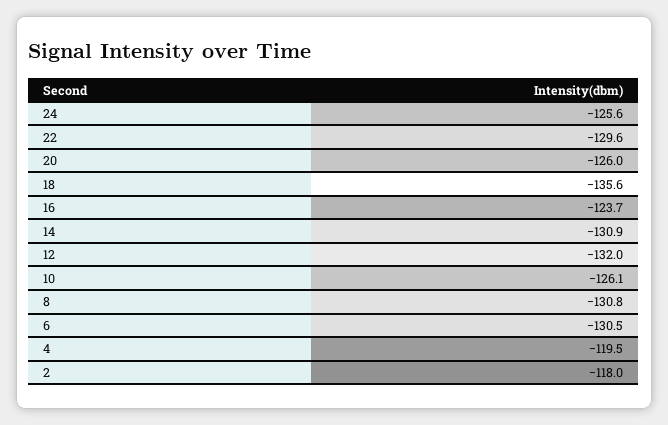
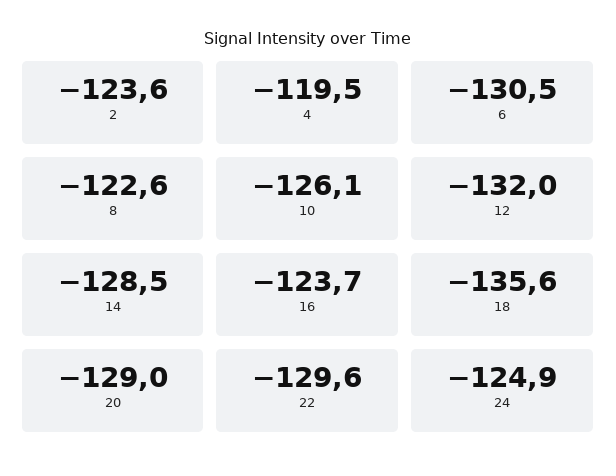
  {
-   "24": -125.6,
+   "24": -124.9,
    "22": -129.6,
-   "20": -126,
+   "20": -129,
    "18": -135.6,
    "16": -123.7,
-   "14": -130.9,
+   "14": -128.5,
    "12": -132,
    "10": -126.1,
-   "8": -130.8,
+   "8": -122.6,
    "6": -130.5,
    "4": -119.5,
-   "2": -118
+   "2": -123.6
  }

